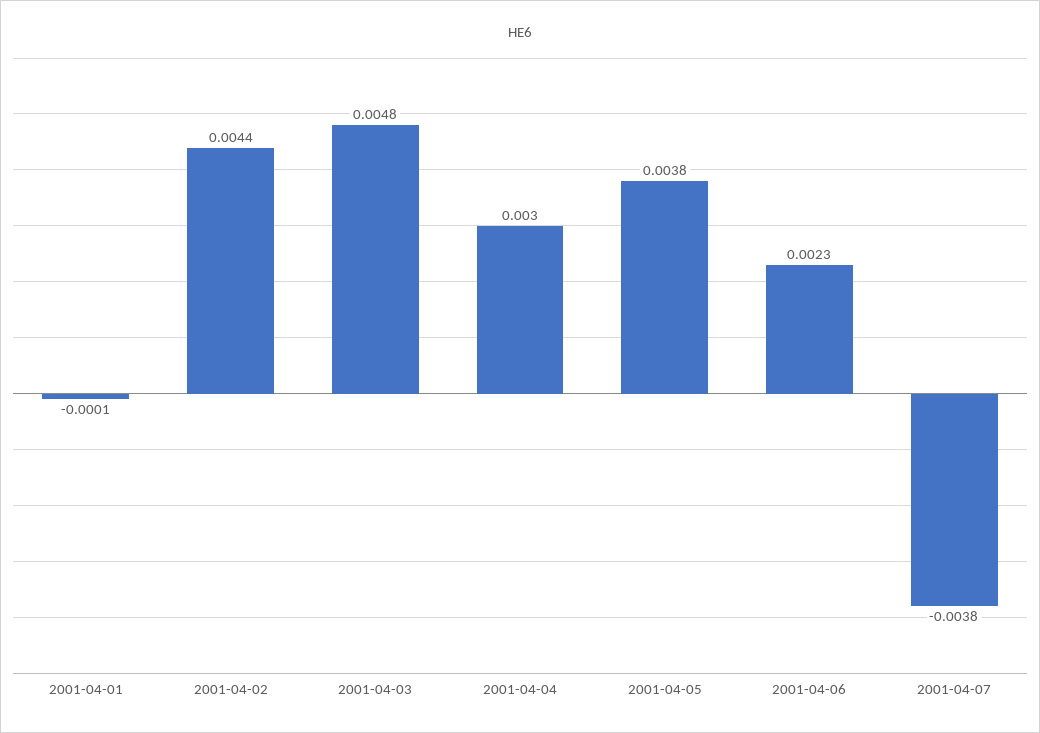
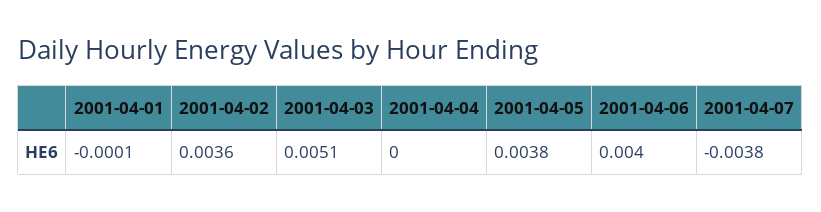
  {
    "2001-04-01": -0.0001,
-   "2001-04-02": 0.0044,
+   "2001-04-02": 0.0036,
-   "2001-04-03": 0.0048,
+   "2001-04-03": 0.0051,
-   "2001-04-04": 0.003,
+   "2001-04-04": 0,
    "2001-04-05": 0.0038,
-   "2001-04-06": 0.0023,
+   "2001-04-06": 0.004,
    "2001-04-07": -0.0038
  }

